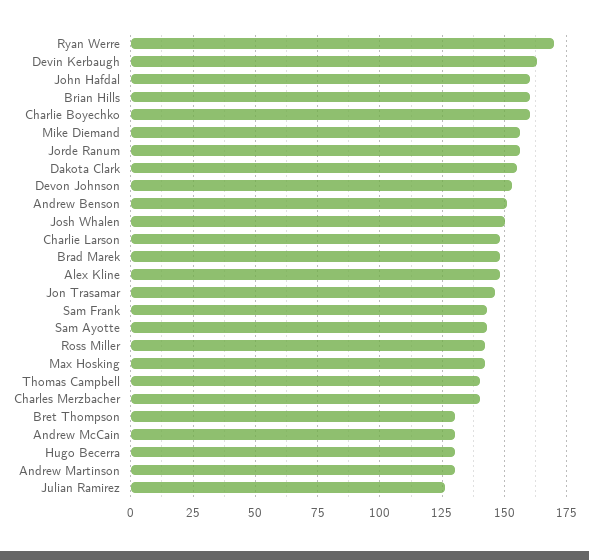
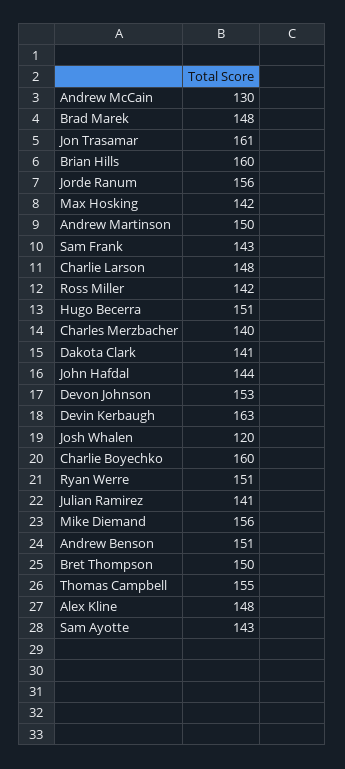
  {
-   "Ryan Werre": 170,
+   "Ryan Werre": 151,
    "Devin Kerbaugh": 163,
-   "John Hafdal": 160,
+   "John Hafdal": 144,
    "Brian Hills": 160,
    "Charlie Boyechko": 160,
    "Mike Diemand": 156,
    "Jorde Ranum": 156,
-   "Dakota Clark": 155,
+   "Dakota Clark": 141,
    "Devon Johnson": 153,
    "Andrew Benson": 151,
-   "Josh Whalen": 150,
+   "Josh Whalen": 120,
    "Charlie Larson": 148,
    "Brad Marek": 148,
    "Alex Kline": 148,
-   "Jon Trasamar": 145,
+   "Jon Trasamar": 161,
    "Sam Frank": 143,
    "Sam Ayotte": 143,
    "Ross Miller": 142,
    "Max Hosking": 142,
-   "Thomas Campbell": 140,
+   "Thomas Campbell": 155,
    "Charles Merzbacher": 140,
-   "Bret Thompson": 130,
+   "Bret Thompson": 150,
    "Andrew McCain": 130,
-   "Hugo Becerra": 130,
+   "Hugo Becerra": 151,
-   "Andrew Martinson": 130,
+   "Andrew Martinson": 150,
-   "Julian Ramirez": 125
+   "Julian Ramirez": 141
  }

